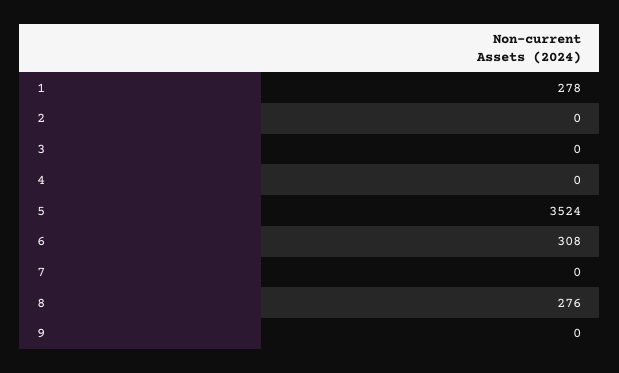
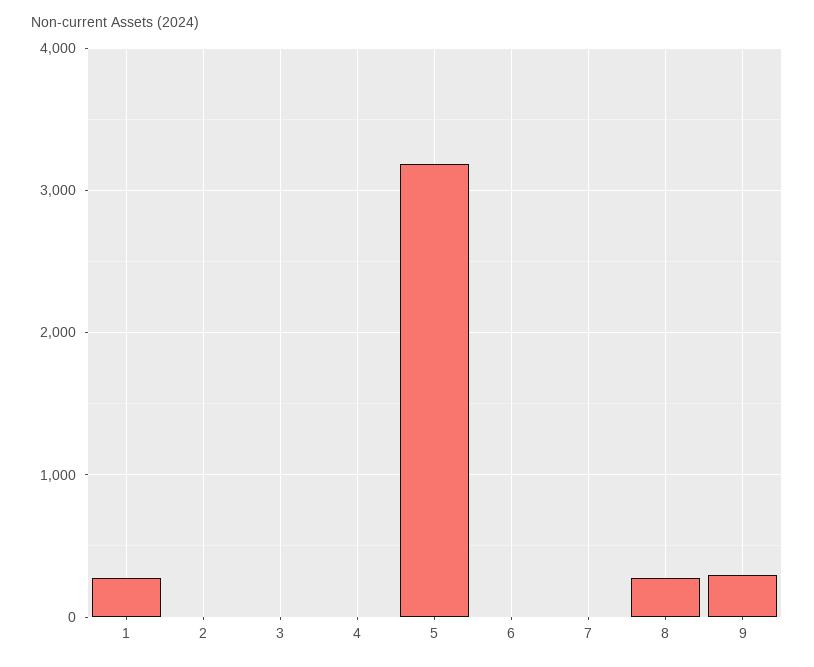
  {
    "1": 278,
    "2": 0,
    "3": 0,
    "4": 0,
-   "5": 3524,
+   "5": 3200,
-   "6": 308,
+   "6": 0,
    "7": 0,
    "8": 276,
-   "9": 0
+   "9": 300
  }

